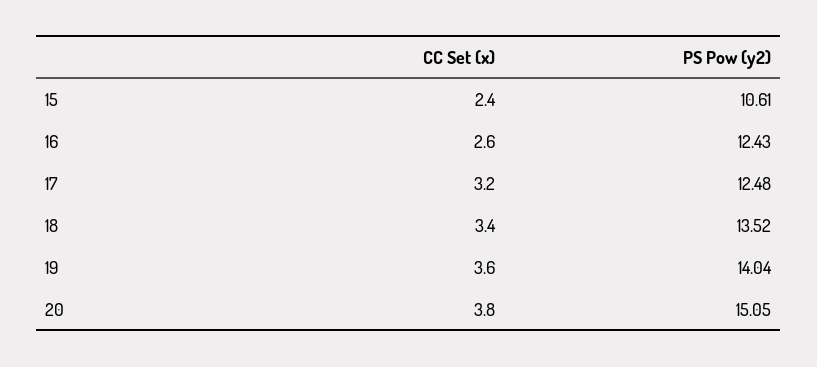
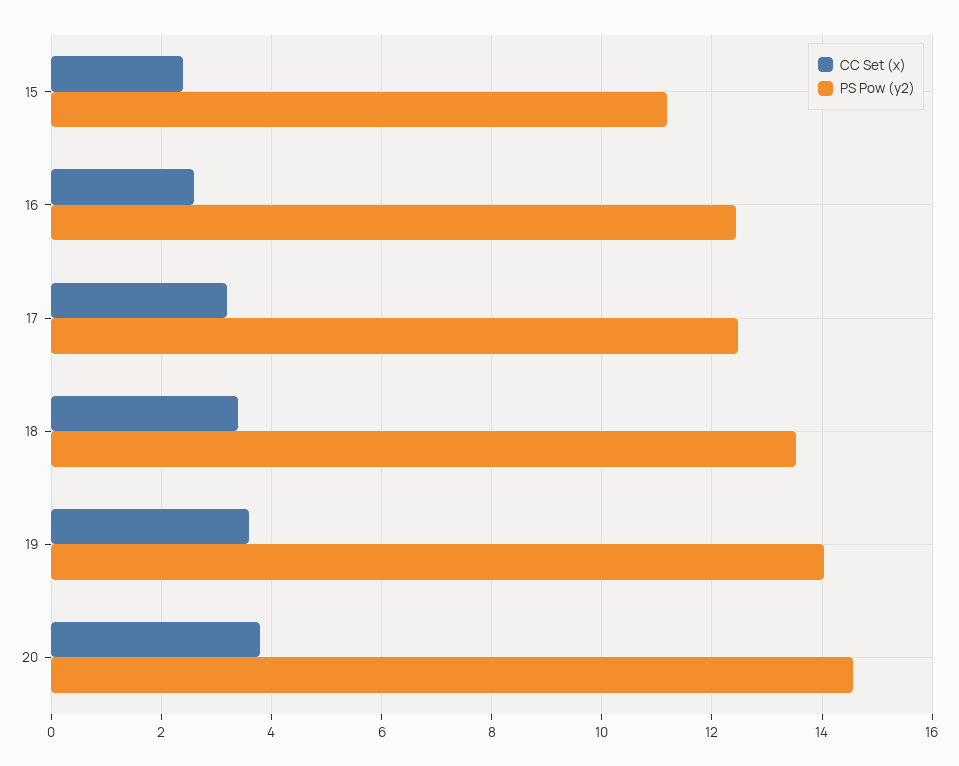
  {
    "CC Set (x)": {
      "15": 2.4,
      "16": 2.6,
      "17": 3.2,
      "18": 3.4,
      "19": 3.6,
      "20": 3.8
    },
    "PS Pow (y2)": {
-     "15": 10.61,
+     "15": 11.2,
      "16": 12.43,
      "17": 12.48,
      "18": 13.52,
      "19": 14.04,
-     "20": 15.05
+     "20": 14.6
    }
  }

